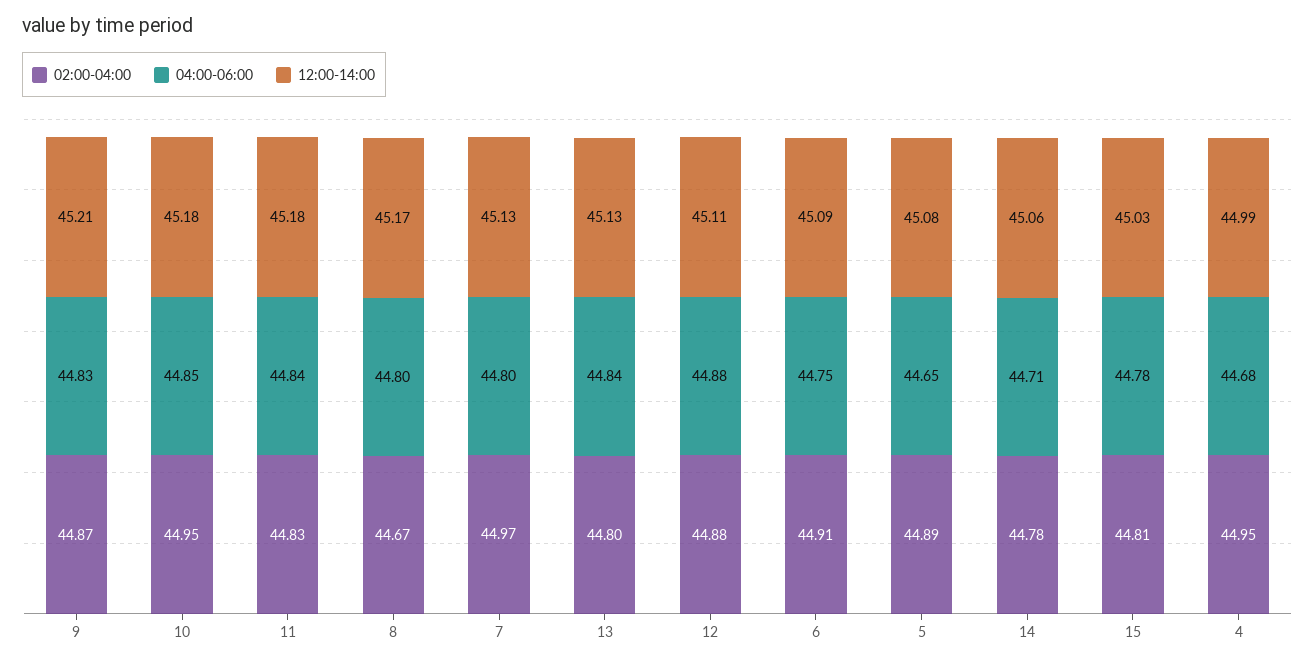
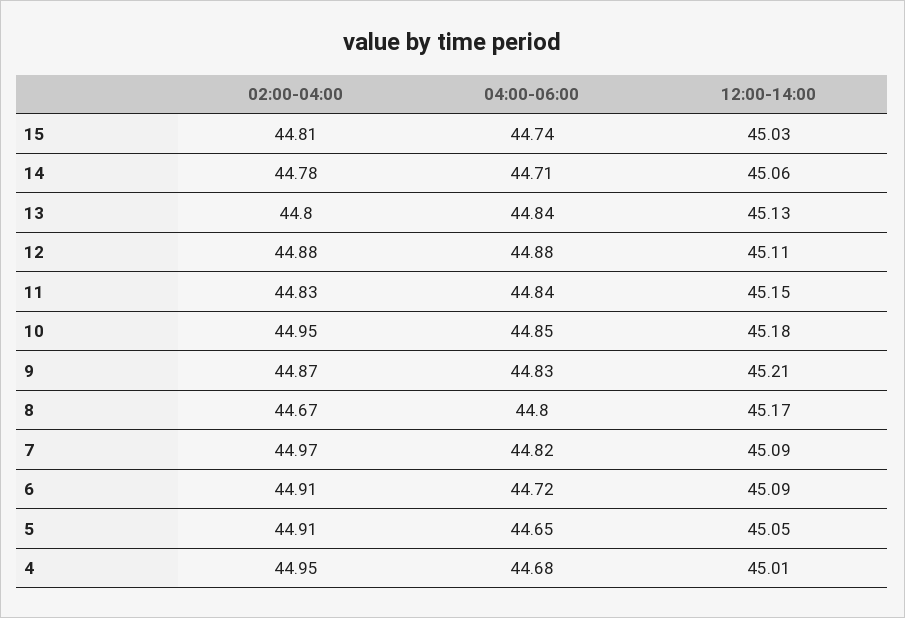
  {
    "02:00-04:00": {
      "9": 44.87,
      "10": 44.95,
      "11": 44.83,
      "8": 44.67,
      "7": 44.97,
      "13": 44.8,
      "12": 44.88,
      "6": 44.91,
-     "5": 44.89,
+     "5": 44.91,
      "14": 44.78,
      "15": 44.81,
      "4": 44.95
    },
    "04:00-06:00": {
      "9": 44.83,
      "10": 44.85,
      "11": 44.84,
      "8": 44.8,
-     "7": 44.8,
+     "7": 44.82,
      "13": 44.84,
      "12": 44.88,
-     "6": 44.75,
+     "6": 44.72,
      "5": 44.65,
      "14": 44.71,
-     "15": 44.78,
+     "15": 44.74,
      "4": 44.68
    },
    "12:00-14:00": {
      "9": 45.21,
      "10": 45.18,
-     "11": 45.18,
+     "11": 45.15,
      "8": 45.17,
-     "7": 45.13,
+     "7": 45.09,
      "13": 45.13,
      "12": 45.11,
      "6": 45.09,
-     "5": 45.08,
+     "5": 45.05,
      "14": 45.06,
      "15": 45.03,
-     "4": 44.99
+     "4": 45.01
    }
  }

